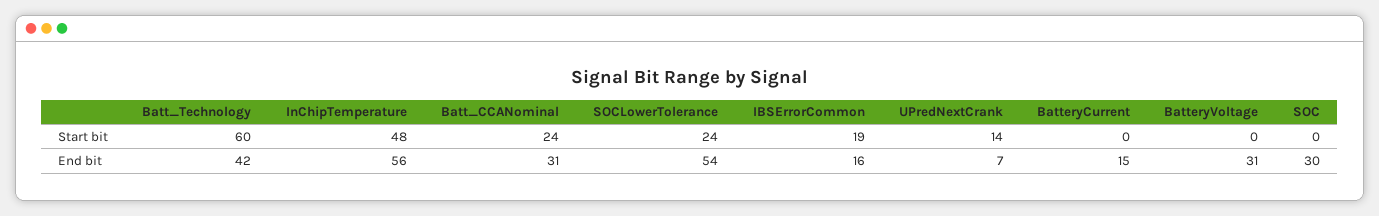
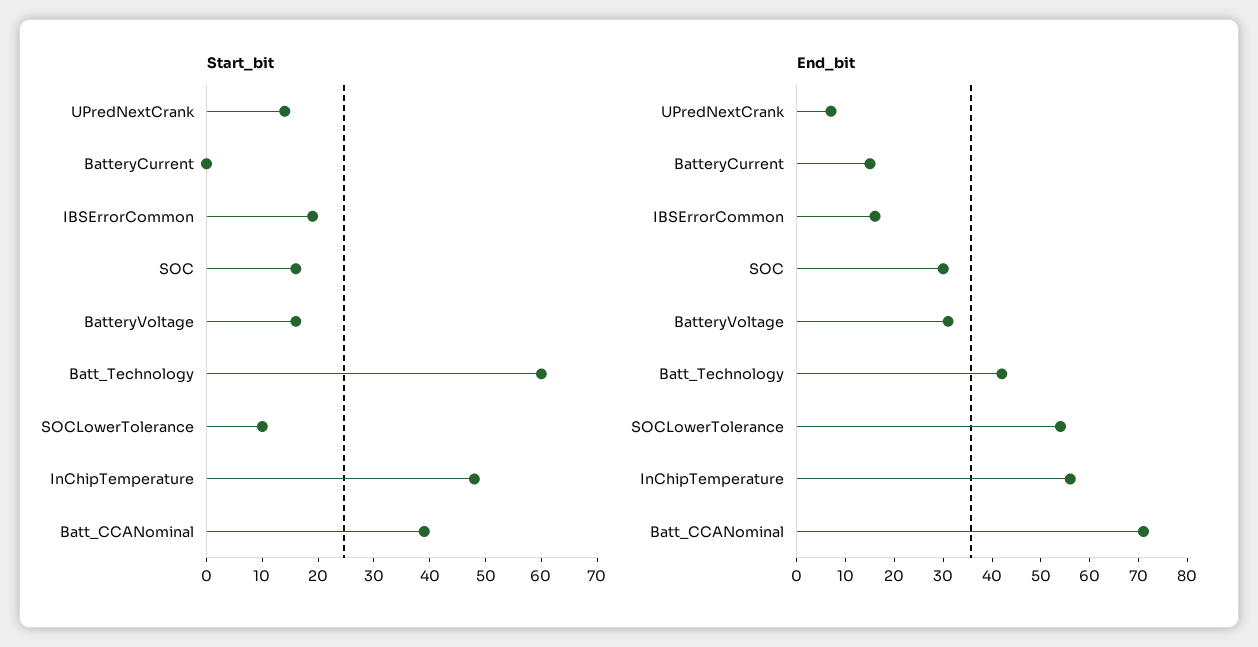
  {
    "Start bit": {
      "Batt_Technology": 60,
      "InChipTemperature": 48,
-     "Batt_CCANominal": 24,
+     "Batt_CCANominal": 40,
-     "SOCLowerTolerance": 24,
+     "SOCLowerTolerance": 10,
      "IBSErrorCommon": 19,
      "UPredNextCrank": 14,
      "BatteryCurrent": 0,
-     "BatteryVoltage": 0,
+     "BatteryVoltage": 15,
-     "SOC": 0
+     "SOC": 15
    },
    "End bit": {
      "Batt_Technology": 42,
      "InChipTemperature": 56,
-     "Batt_CCANominal": 31,
+     "Batt_CCANominal": 70,
      "SOCLowerTolerance": 54,
      "IBSErrorCommon": 16,
      "UPredNextCrank": 7,
      "BatteryCurrent": 15,
      "BatteryVoltage": 31,
      "SOC": 30
    }
  }

